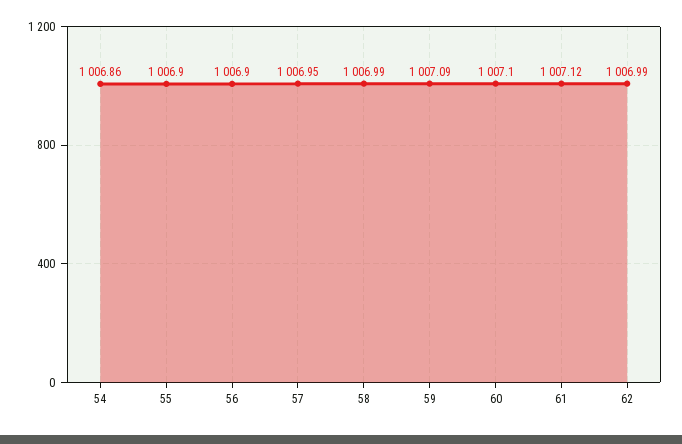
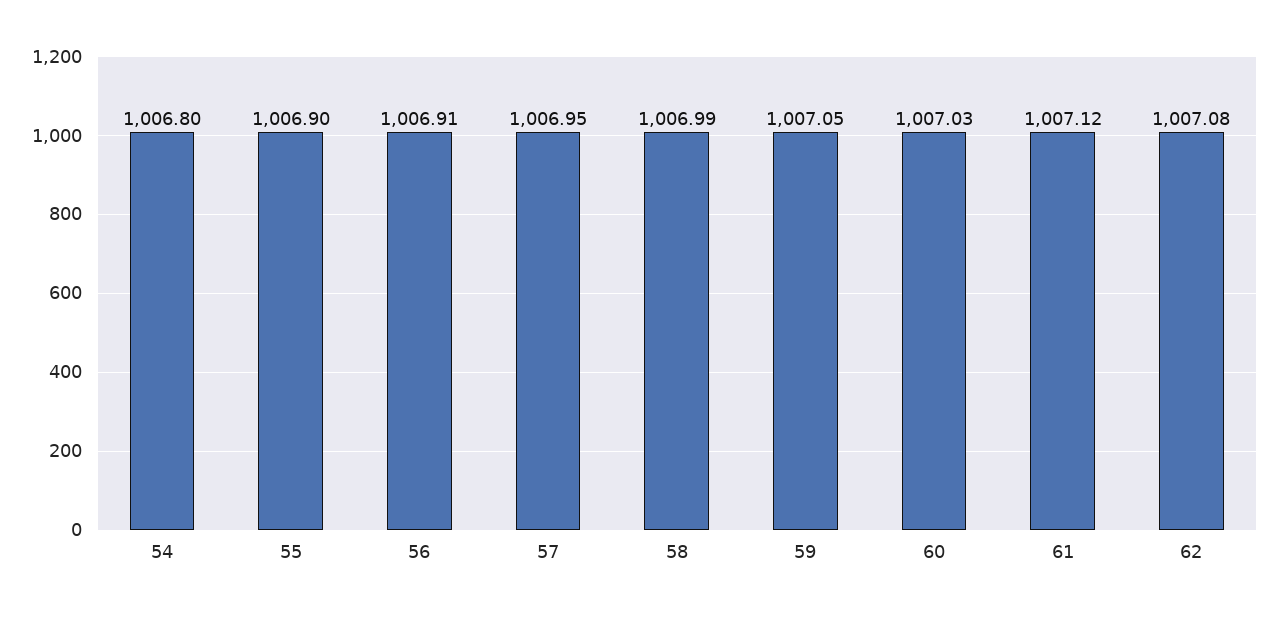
  {
-   "54": 1006.86,
+   "54": 1006.8,
    "55": 1006.9,
-   "56": 1006.9,
+   "56": 1006.91,
    "57": 1006.95,
    "58": 1006.99,
-   "59": 1007.09,
+   "59": 1007.05,
-   "60": 1007.1,
+   "60": 1007.03,
    "61": 1007.12,
-   "62": 1006.99
+   "62": 1007.08
  }

